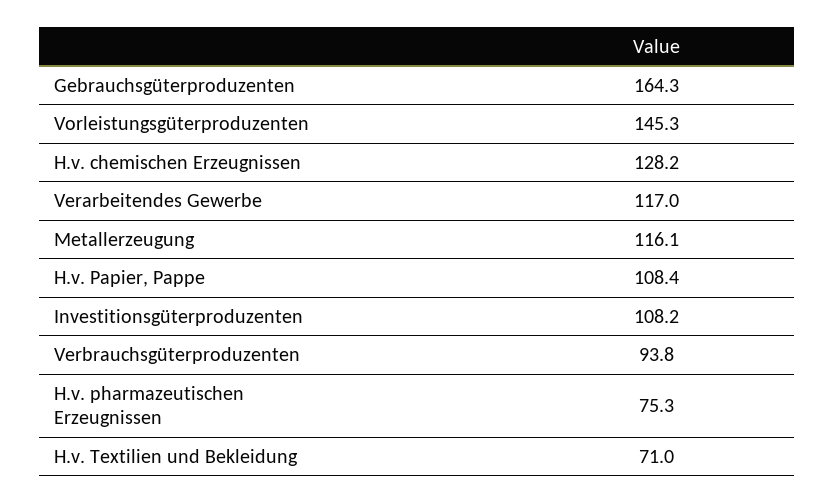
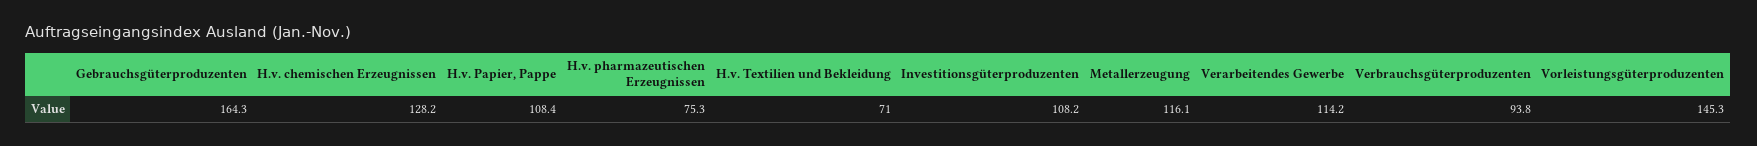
  {
    "Gebrauchsgüterproduzenten": 164.3,
    "Vorleistungsgüterproduzenten": 145.3,
    "H.v. chemischen Erzeugnissen": 128.2,
-   "Verarbeitendes Gewerbe": 117,
+   "Verarbeitendes Gewerbe": 114.2,
    "Metallerzeugung": 116.1,
    "H.v. Papier, Pappe": 108.4,
    "Investitionsgüterproduzenten": 108.2,
    "Verbrauchsgüterproduzenten": 93.8,
    "H.v. pharmazeutischen Erzeugnissen": 75.3,
    "H.v. Textilien und Bekleidung": 71
  }

